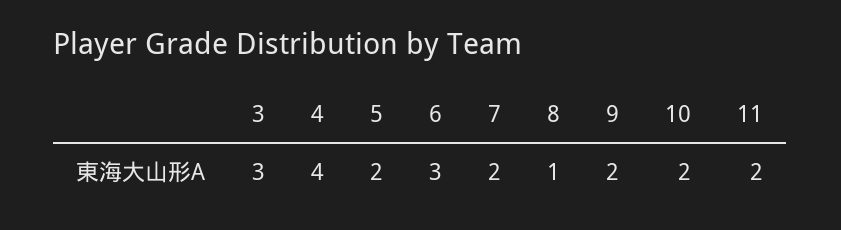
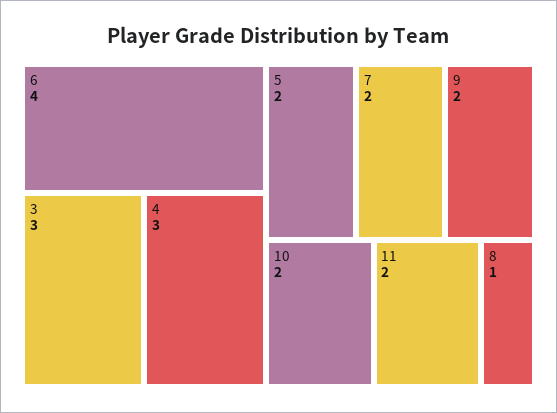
  {
    "3": 3,
-   "4": 4,
+   "4": 3,
    "5": 2,
-   "6": 3,
+   "6": 4,
    "7": 2,
    "8": 1,
    "9": 2,
    "10": 2,
    "11": 2
  }

